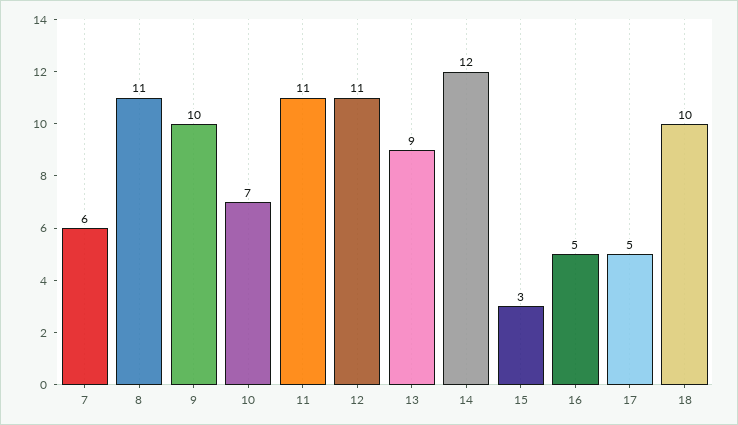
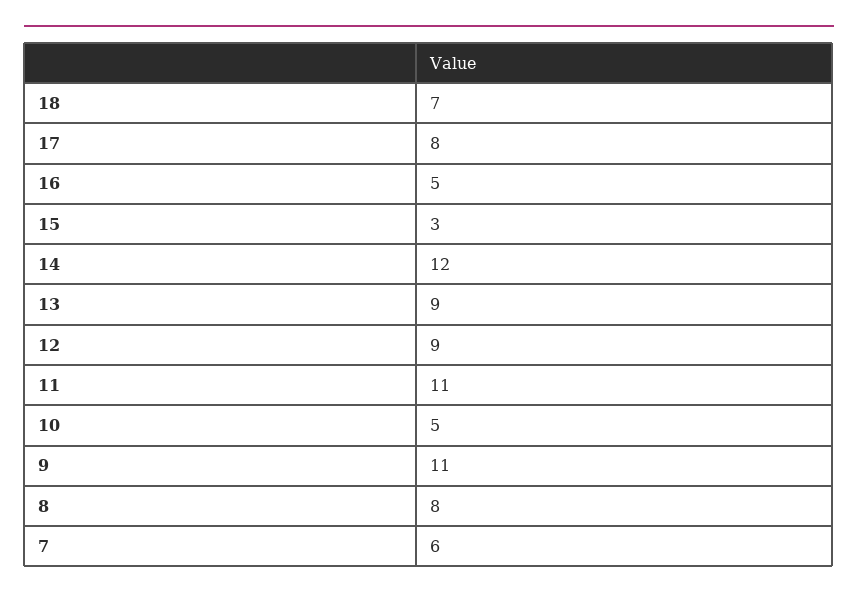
  {
    "7": 6,
-   "8": 11,
+   "8": 8,
-   "9": 10,
+   "9": 11,
-   "10": 7,
+   "10": 5,
    "11": 11,
-   "12": 11,
+   "12": 9,
    "13": 9,
    "14": 12,
    "15": 3,
    "16": 5,
-   "17": 5,
+   "17": 8,
-   "18": 10
+   "18": 7
  }

